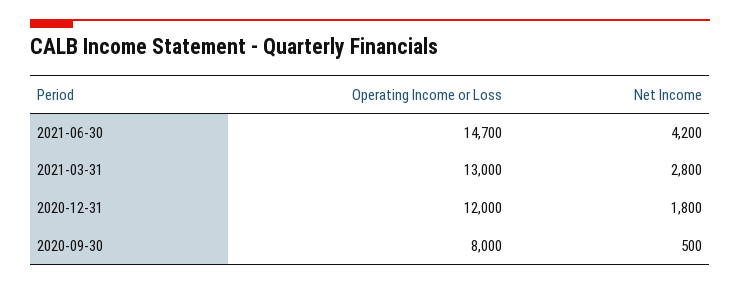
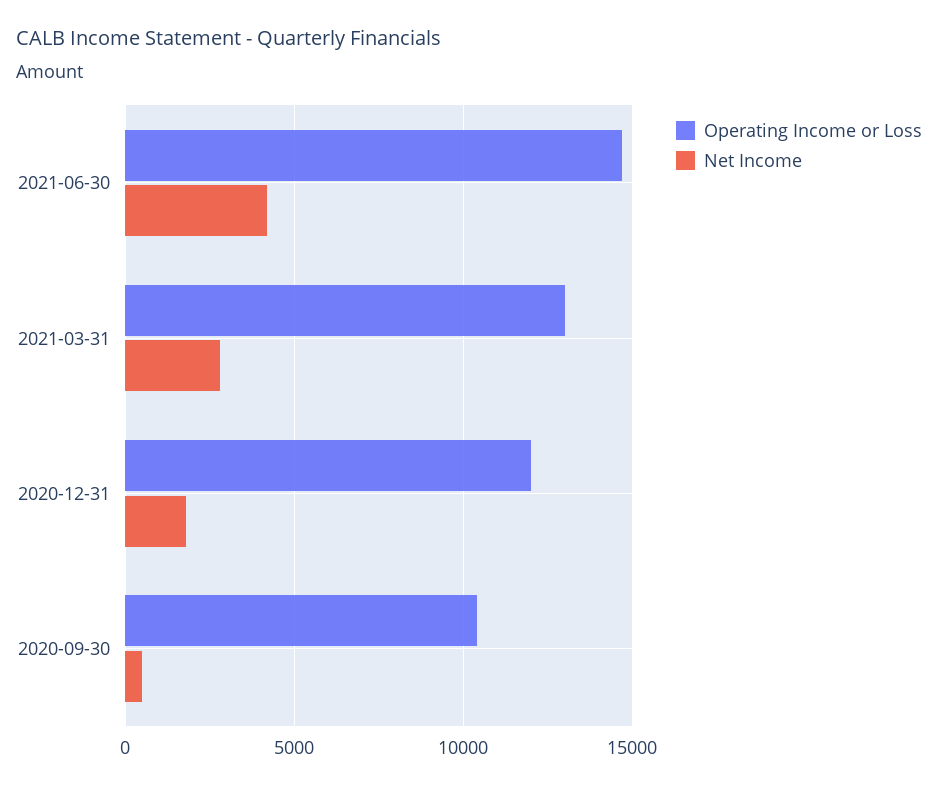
  {
    "Operating Income or Loss": {
      "2021-06-30": 14700,
      "2021-03-31": 13000,
      "2020-12-31": 12000,
-     "2020-09-30": 8000
+     "2020-09-30": 10500
    },
    "Net Income": {
      "2021-06-30": 4200,
      "2021-03-31": 2800,
      "2020-12-31": 1800,
      "2020-09-30": 500
    }
  }

